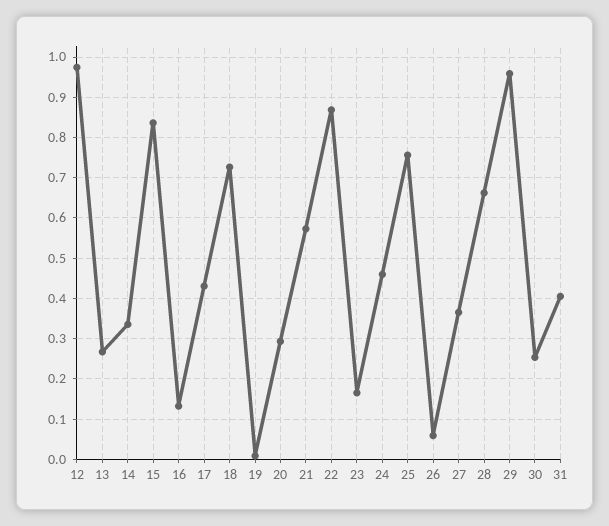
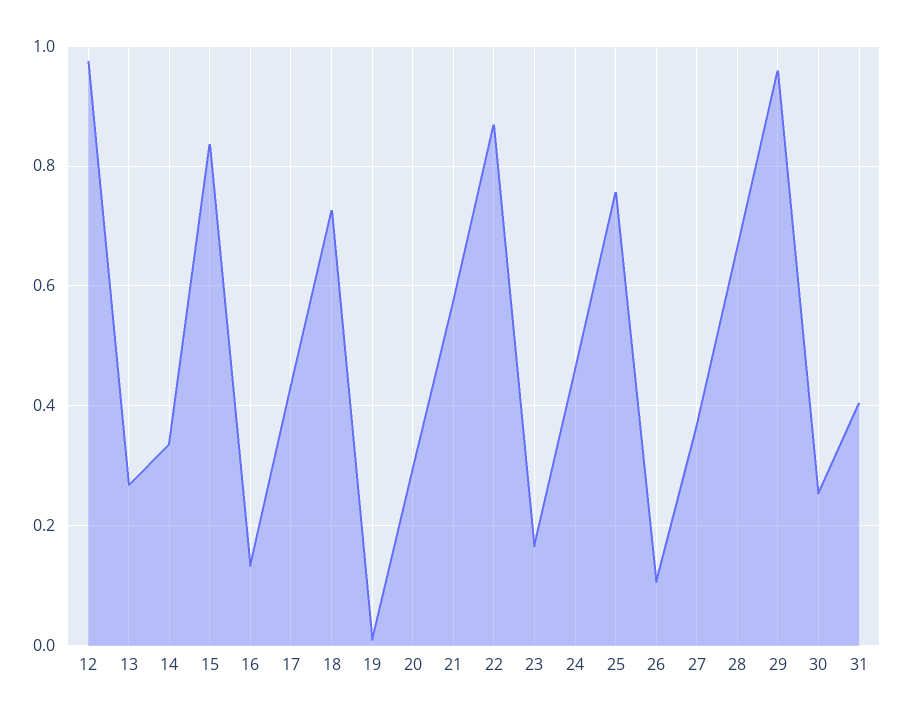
  {
    "12": 0.98,
    "13": 0.26,
    "14": 0.34,
    "15": 0.84,
    "16": 0.14,
    "17": 0.44,
    "18": 0.72,
    "19": 0,
    "20": 0.3,
    "21": 0.58,
    "22": 0.86,
    "23": 0.16,
    "24": 0.46,
    "25": 0.76,
-   "26": 0.06,
+   "26": 0.1,
    "27": 0.36,
    "28": 0.66,
    "29": 0.96,
    "30": 0.26,
    "31": 0.4
  }

